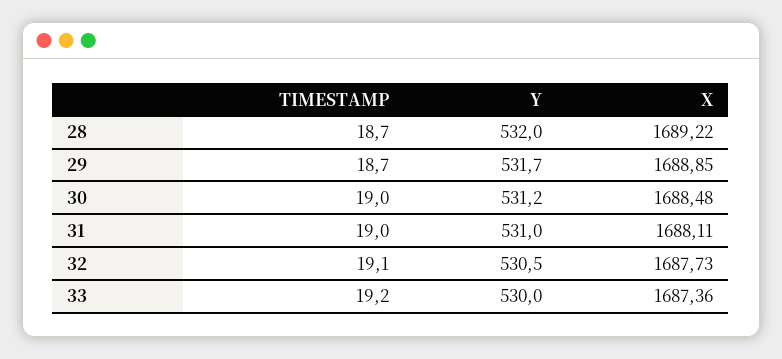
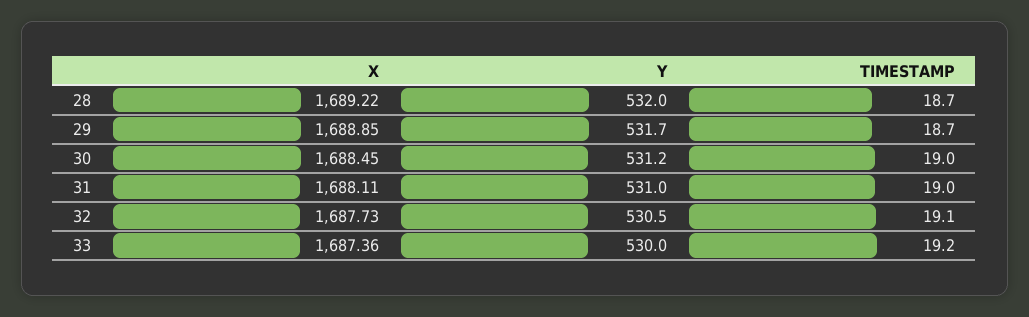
  {
    "TIMESTAMP": {
      "28": 18.7,
      "29": 18.7,
      "30": 19,
      "31": 19,
      "32": 19.1,
      "33": 19.2
    },
    "Y": {
      "28": 532,
      "29": 531.7,
      "30": 531.2,
      "31": 531,
      "32": 530.5,
      "33": 530
    },
    "X": {
      "28": 1689.22,
      "29": 1688.85,
-     "30": 1688.48,
+     "30": 1688.45,
      "31": 1688.11,
      "32": 1687.73,
      "33": 1687.36
    }
  }

